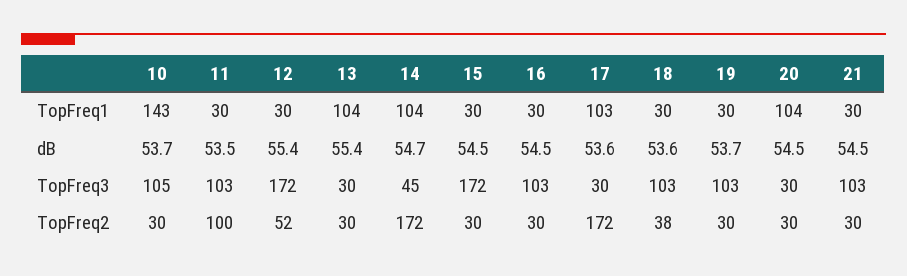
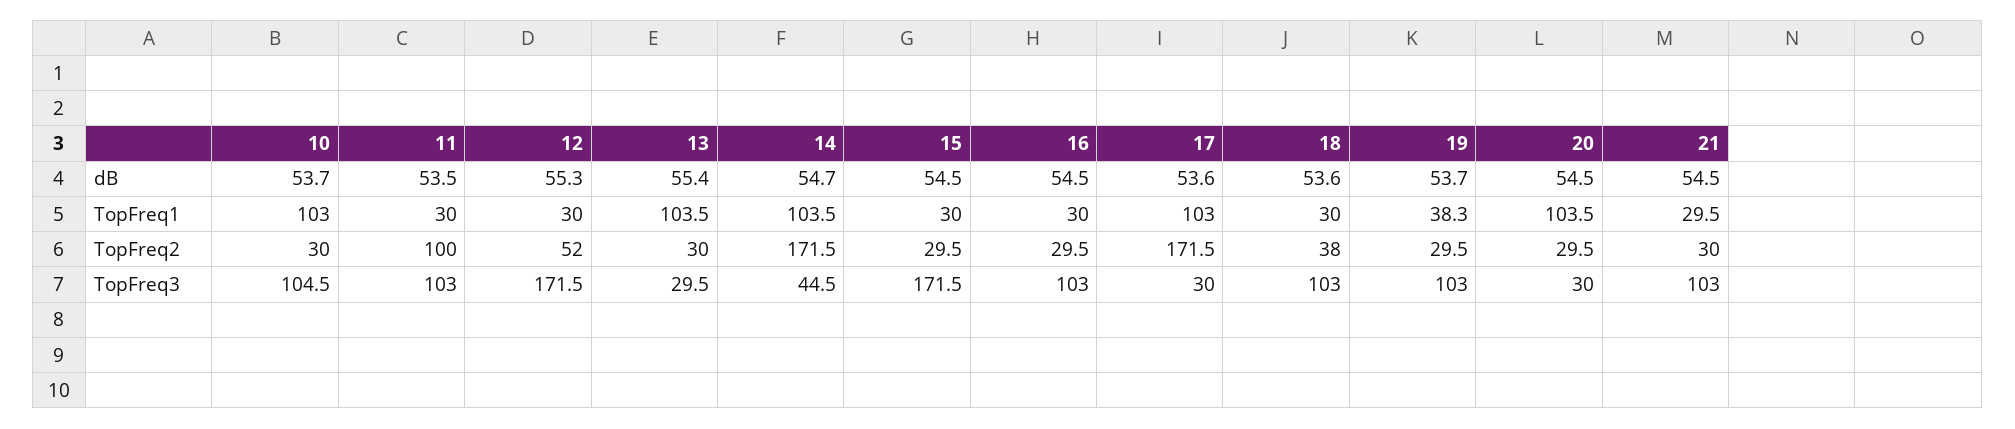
  {
    "10": {
-     "TopFreq1": 143,
+     "TopFreq1": 103,
      "dB": 53.7,
      "TopFreq3": 104.5,
      "TopFreq2": 30
    },
    "11": {
      "TopFreq1": 30,
      "dB": 53.5,
      "TopFreq3": 103,
      "TopFreq2": 100
    },
    "12": {
      "TopFreq1": 30,
-     "dB": 55.4,
+     "dB": 55.3,
      "TopFreq3": 171.5,
      "TopFreq2": 52
    },
    "13": {
      "TopFreq1": 103.5,
      "dB": 55.4,
      "TopFreq3": 29.5,
      "TopFreq2": 30
    },
    "14": {
      "TopFreq1": 103.5,
      "dB": 54.7,
      "TopFreq3": 44.5,
      "TopFreq2": 171.5
    },
    "15": {
      "TopFreq1": 30,
      "dB": 54.5,
      "TopFreq3": 171.5,
      "TopFreq2": 29.5
    },
    "16": {
      "TopFreq1": 30,
      "dB": 54.5,
      "TopFreq3": 103,
      "TopFreq2": 29.5
    },
    "17": {
      "TopFreq1": 103,
      "dB": 53.6,
      "TopFreq3": 30,
      "TopFreq2": 171.5
    },
    "18": {
      "TopFreq1": 30,
      "dB": 53.6,
      "TopFreq3": 103,
      "TopFreq2": 38
    },
    "19": {
-     "TopFreq1": 30,
+     "TopFreq1": 38.3,
      "dB": 53.7,
      "TopFreq3": 103,
      "TopFreq2": 29.5
    },
    "20": {
      "TopFreq1": 103.5,
      "dB": 54.5,
      "TopFreq3": 30,
      "TopFreq2": 29.5
    },
    "21": {
      "TopFreq1": 29.5,
      "dB": 54.5,
      "TopFreq3": 103,
      "TopFreq2": 30
    }
  }

